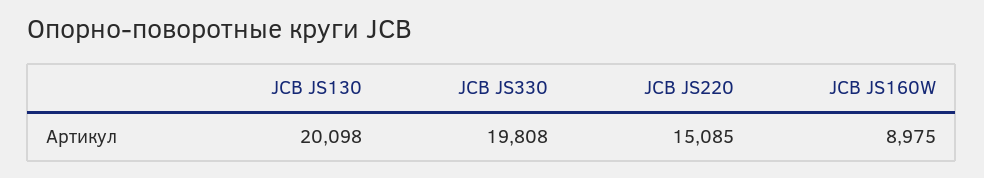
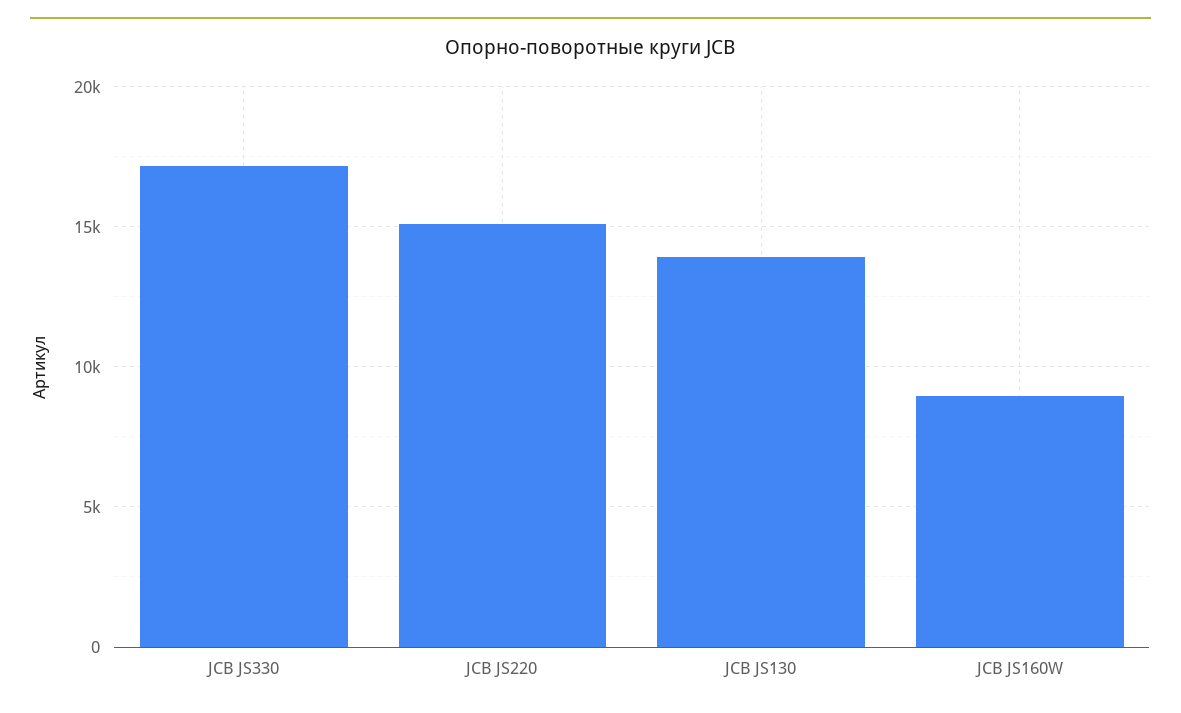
  {
-   "JCB JS130": 20098,
+   "JCB JS130": 14000,
-   "JCB JS330": 19808,
+   "JCB JS330": 17000,
    "JCB JS220": 15085,
    "JCB JS160W": 8975
  }

